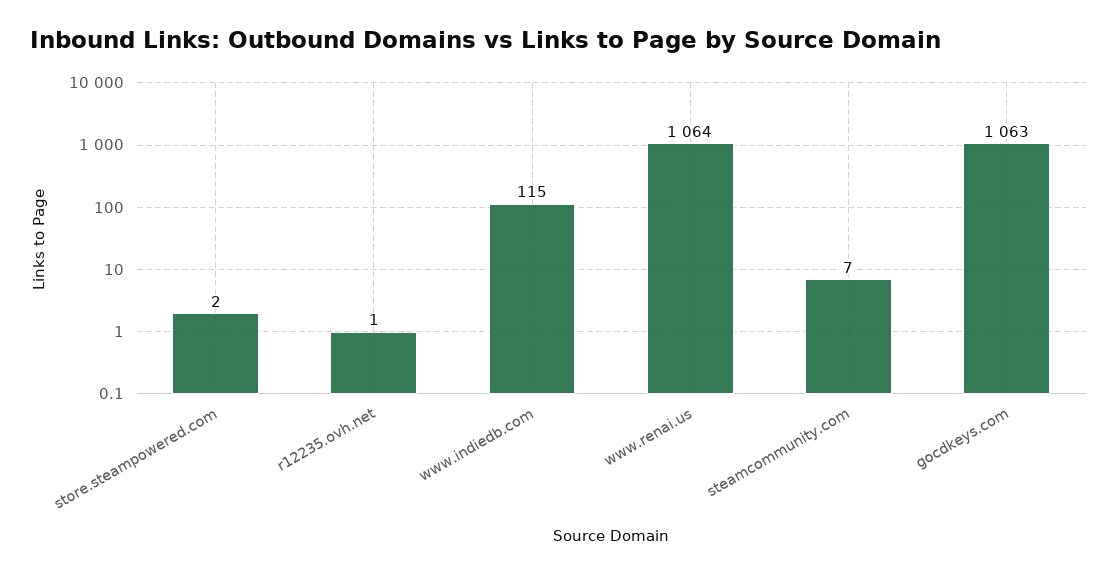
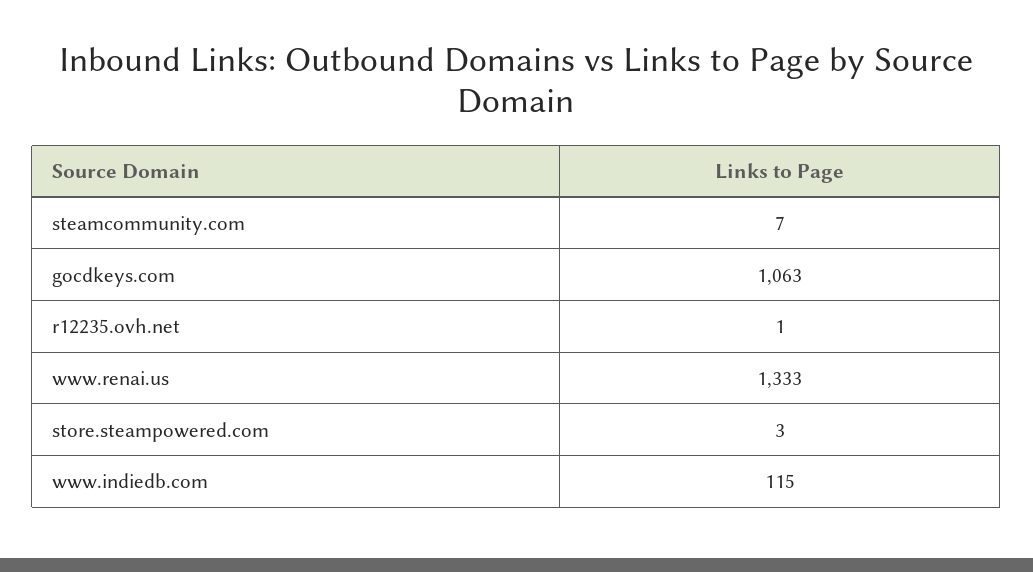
  {
-   "store.steampowered.com": 2,
+   "store.steampowered.com": 3,
    "r12235.ovh.net": 1,
    "www.indiedb.com": 115,
-   "www.renai.us": 1064,
+   "www.renai.us": 1333,
    "steamcommunity.com": 7,
    "gocdkeys.com": 1063
  }

